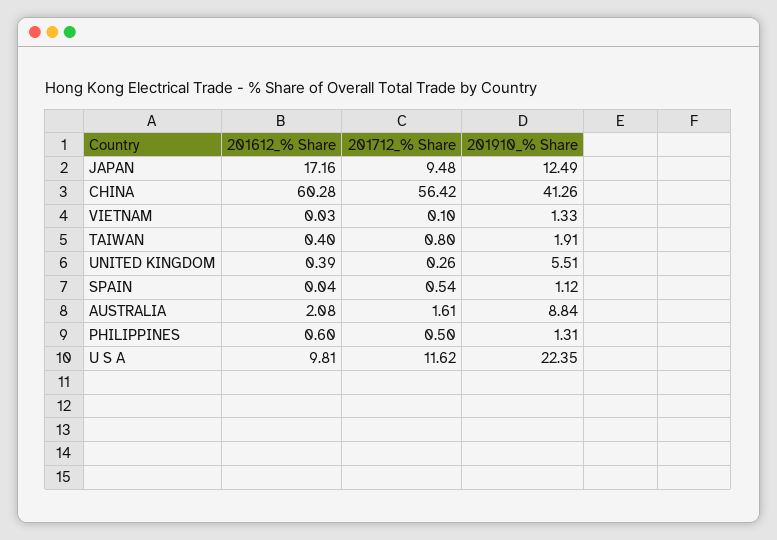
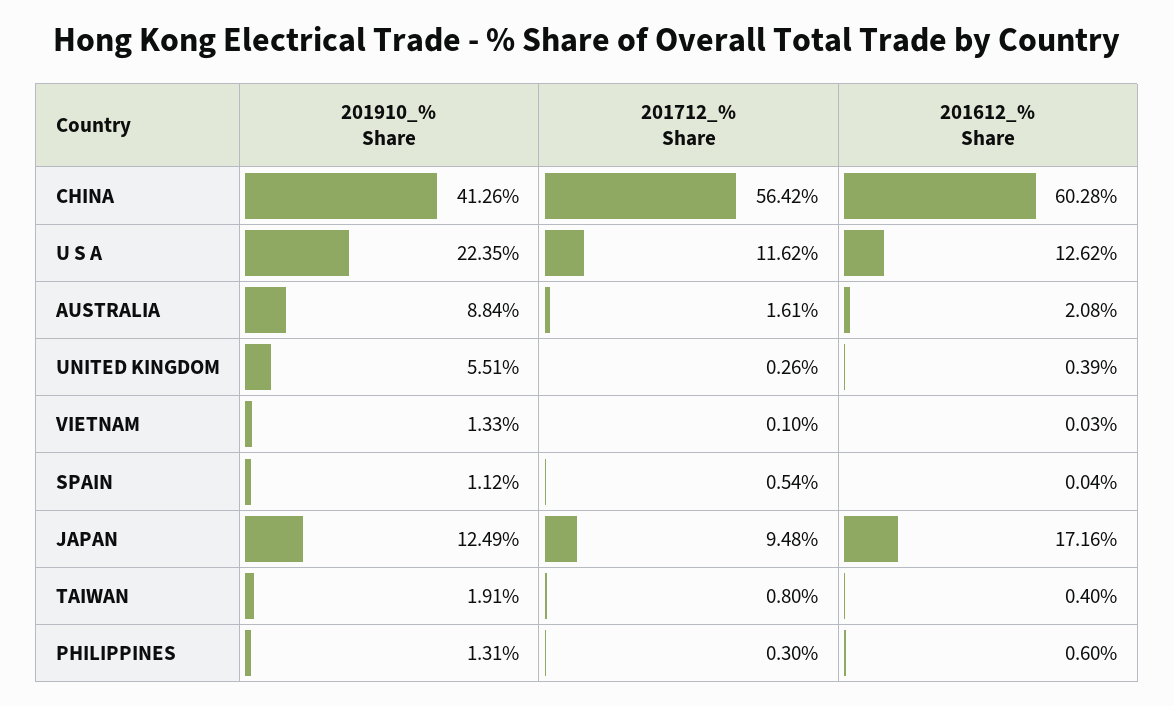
  {
    "201612_% Share": {
      "JAPAN": 17.16,
      "CHINA": 60.28,
      "VIETNAM": 0.03,
      "TAIWAN": 0.4,
      "UNITED KINGDOM": 0.39,
      "SPAIN": 0.04,
      "AUSTRALIA": 2.08,
      "PHILIPPINES": 0.6,
-     "U S A": 9.81
+     "U S A": 12.62
    },
    "201712_% Share": {
      "JAPAN": 9.48,
      "CHINA": 56.42,
      "VIETNAM": 0.1,
      "TAIWAN": 0.8,
      "UNITED KINGDOM": 0.26,
      "SPAIN": 0.54,
      "AUSTRALIA": 1.61,
-     "PHILIPPINES": 0.5,
+     "PHILIPPINES": 0.3,
      "U S A": 11.62
    },
    "201910_% Share": {
      "JAPAN": 12.49,
      "CHINA": 41.26,
      "VIETNAM": 1.33,
      "TAIWAN": 1.91,
      "UNITED KINGDOM": 5.51,
      "SPAIN": 1.12,
      "AUSTRALIA": 8.84,
      "PHILIPPINES": 1.31,
      "U S A": 22.35
    }
  }

